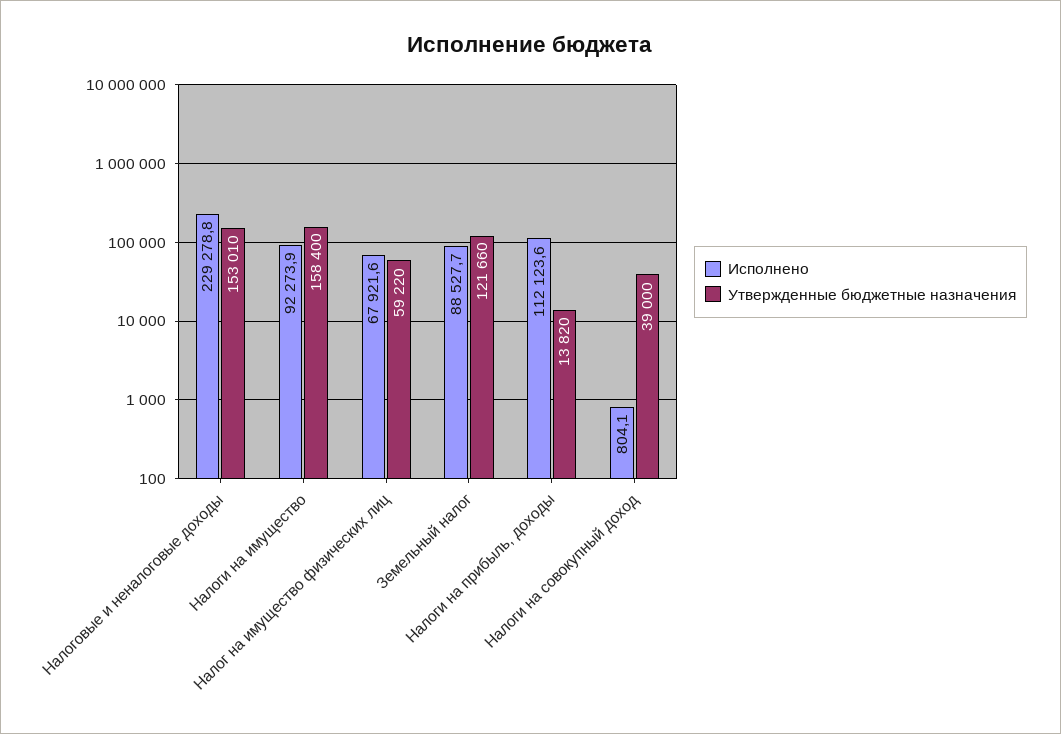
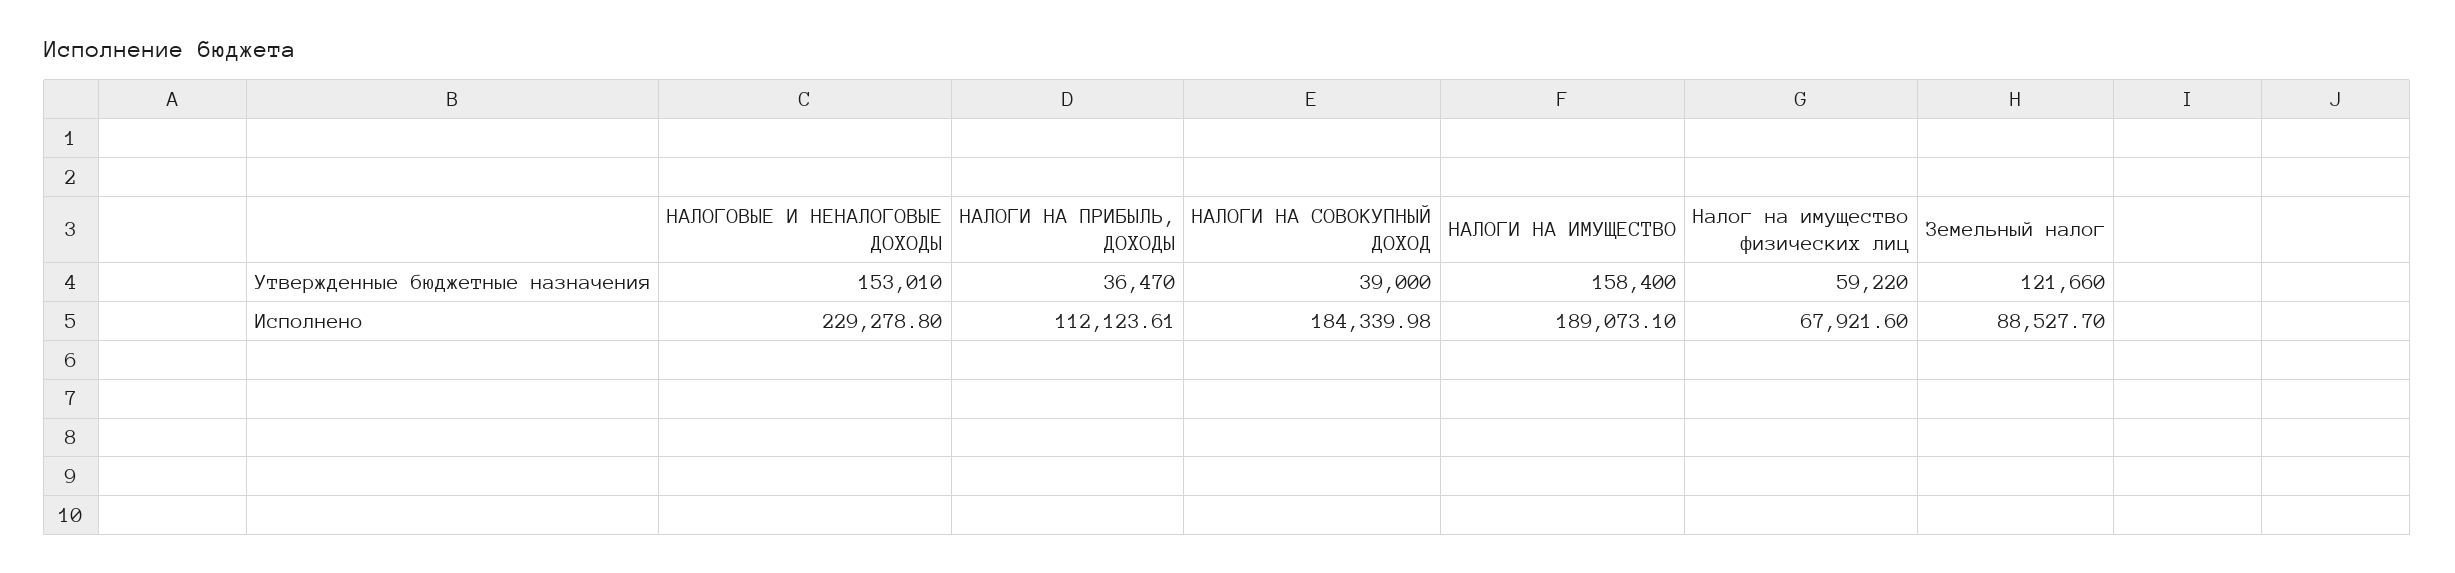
  {
    "Исполнено": {
      "Налоговые и неналоговые доходы": 229278.8,
-     "Налоги на имущество": 92273.9,
+     "Налоги на имущество": 189073.1,
      "Налог на имущество физических лиц": 67921.6,
      "Земельный налог": 88527.7,
      "Налоги на прибыль, доходы": 112123.61,
-     "Налоги на совокупный доход": 804.1
+     "Налоги на совокупный доход": 184339.98
    },
    "Утвержденные бюджетные назначения": {
      "Налоговые и неналоговые доходы": 153010,
      "Налоги на имущество": 158400,
      "Налог на имущество физических лиц": 59220,
      "Земельный налог": 121660,
-     "Налоги на прибыль, доходы": 13820,
+     "Налоги на прибыль, доходы": 36470,
      "Налоги на совокупный доход": 39000
    }
  }

